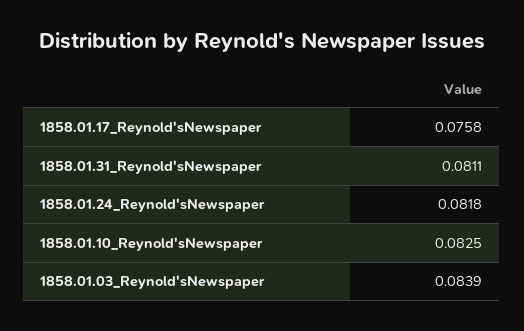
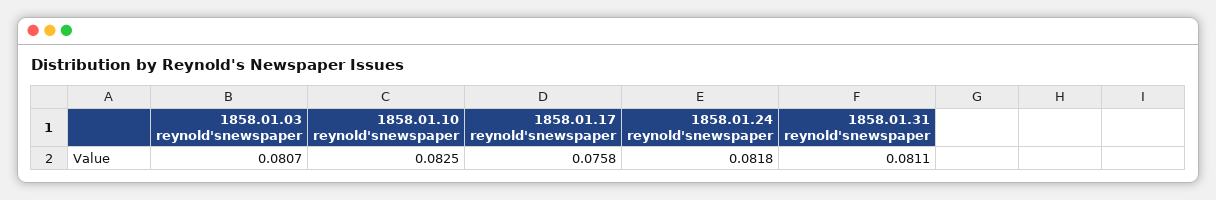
  {
    "1858.01.17_Reynold'sNewspaper": 0.0758,
    "1858.01.31_Reynold'sNewspaper": 0.0811,
    "1858.01.24_Reynold'sNewspaper": 0.0818,
    "1858.01.10_Reynold'sNewspaper": 0.0825,
-   "1858.01.03_Reynold'sNewspaper": 0.0839
+   "1858.01.03_Reynold'sNewspaper": 0.0807
  }

